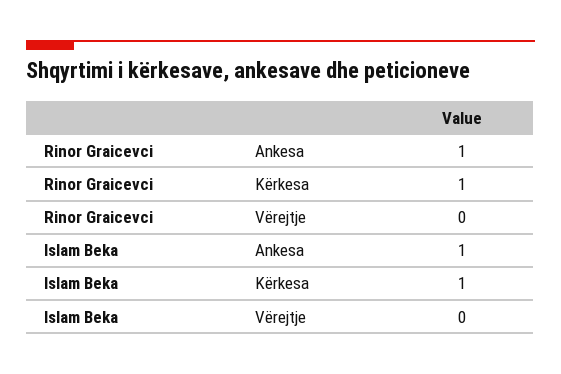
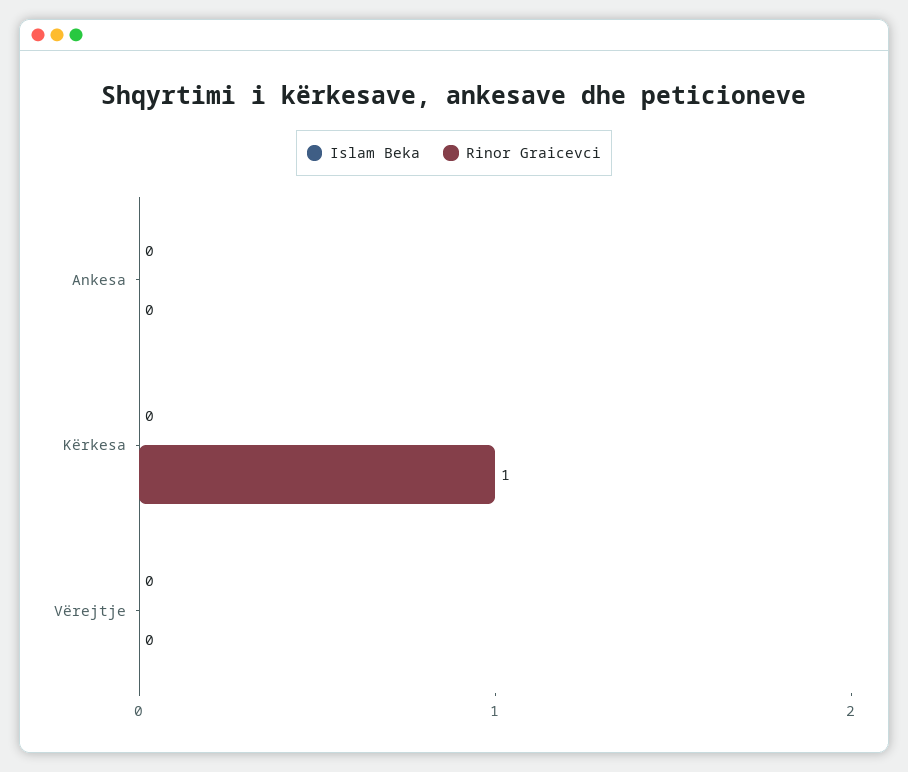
  {
    "Rinor Graicevci": {
-     "Ankesa": 1,
+     "Ankesa": 0,
      "Kërkesa": 1,
      "Vërejtje": 0
    },
    "Islam Beka": {
-     "Ankesa": 1,
+     "Ankesa": 0,
-     "Kërkesa": 1,
+     "Kërkesa": 0,
      "Vërejtje": 0
    }
  }

